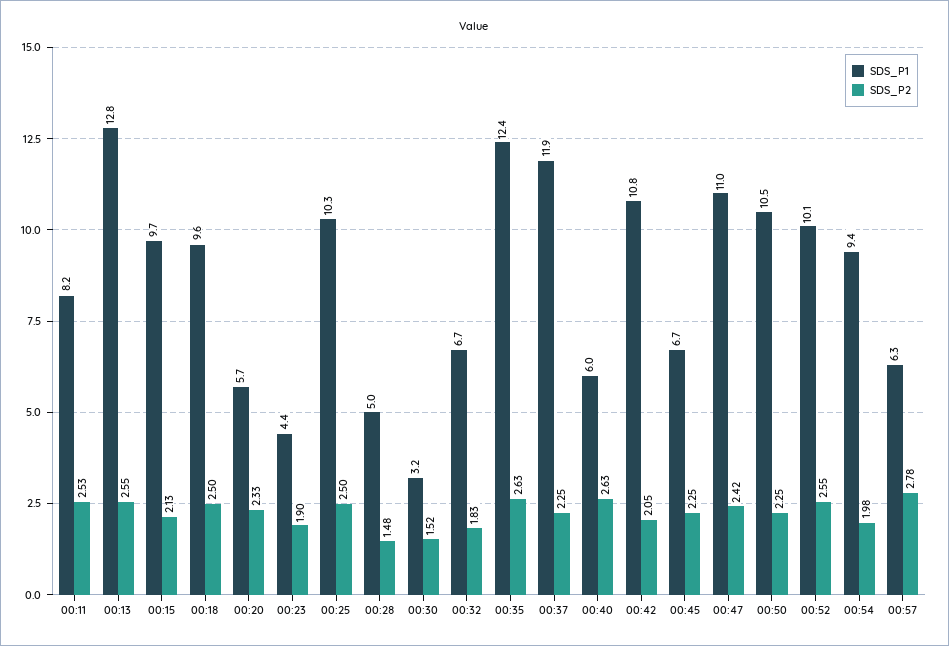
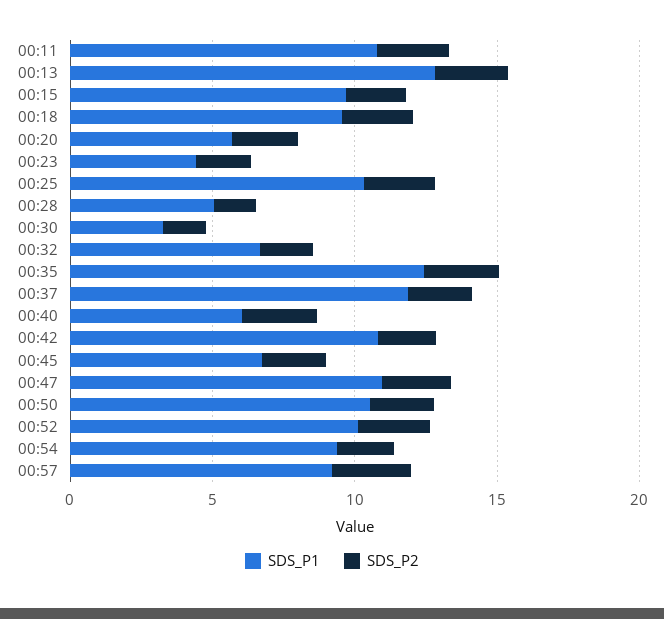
  {
    "SDS_P1": {
-     "00:11": 8.2,
+     "00:11": 11,
      "00:13": 12.8,
      "00:15": 9.7,
      "00:18": 9.6,
      "00:20": 5.7,
      "00:23": 4.4,
      "00:25": 10.3,
      "00:28": 5,
      "00:30": 3.2,
      "00:32": 6.7,
      "00:35": 12.4,
      "00:37": 11.9,
      "00:40": 6,
      "00:42": 10.8,
      "00:45": 6.7,
      "00:47": 11,
      "00:50": 10.5,
      "00:52": 10.1,
      "00:54": 9.4,
-     "00:57": 6.3
+     "00:57": 9
    },
    "SDS_P2": {
      "00:11": 2.53,
      "00:13": 2.55,
      "00:15": 2.13,
      "00:18": 2.5,
      "00:20": 2.33,
      "00:23": 1.9,
      "00:25": 2.5,
      "00:28": 1.48,
      "00:30": 1.52,
      "00:32": 1.83,
      "00:35": 2.63,
      "00:37": 2.25,
      "00:40": 2.63,
      "00:42": 2.05,
      "00:45": 2.25,
      "00:47": 2.42,
      "00:50": 2.25,
      "00:52": 2.55,
      "00:54": 1.98,
      "00:57": 2.78
    }
  }

